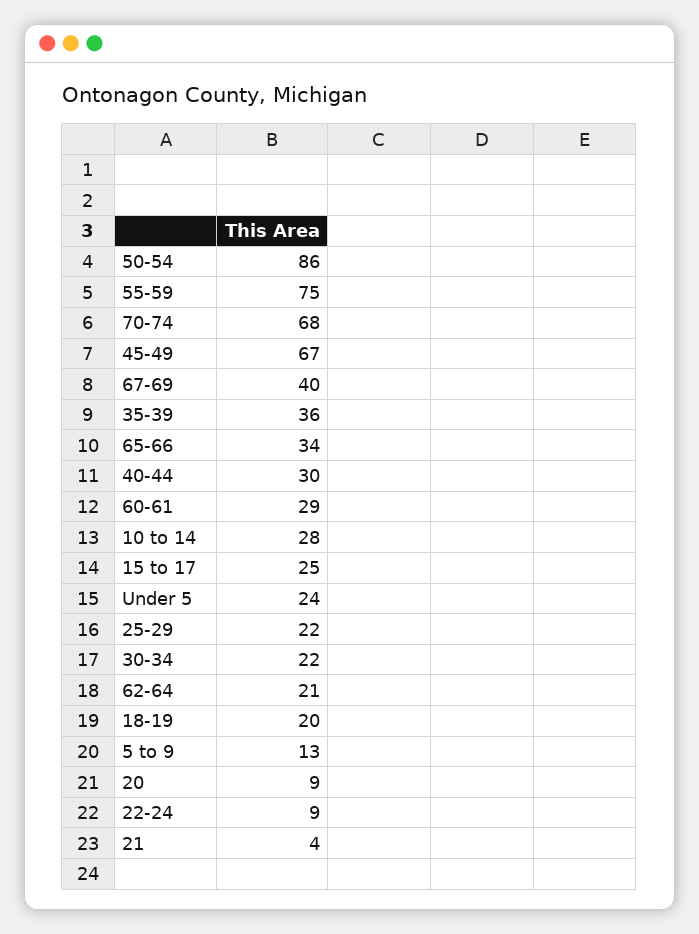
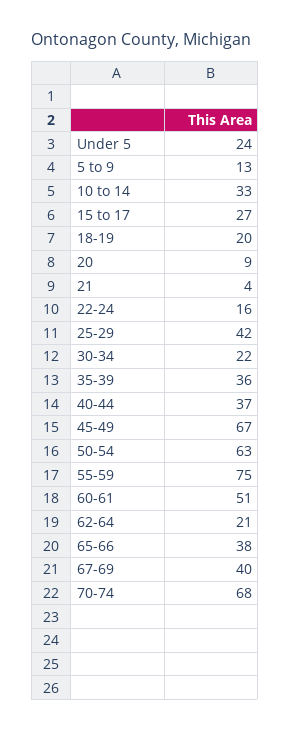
  {
-   "50-54": 86,
+   "50-54": 63,
    "55-59": 75,
    "70-74": 68,
    "45-49": 67,
    "67-69": 40,
    "35-39": 36,
-   "65-66": 34,
+   "65-66": 38,
-   "40-44": 30,
+   "40-44": 37,
-   "60-61": 29,
+   "60-61": 51,
-   "10 to 14": 28,
+   "10 to 14": 33,
-   "15 to 17": 25,
+   "15 to 17": 27,
    "Under 5": 24,
-   "25-29": 22,
+   "25-29": 42,
    "30-34": 22,
    "62-64": 21,
    "18-19": 20,
    "5 to 9": 13,
    "20": 9,
-   "22-24": 9,
+   "22-24": 16,
    "21": 4
  }

